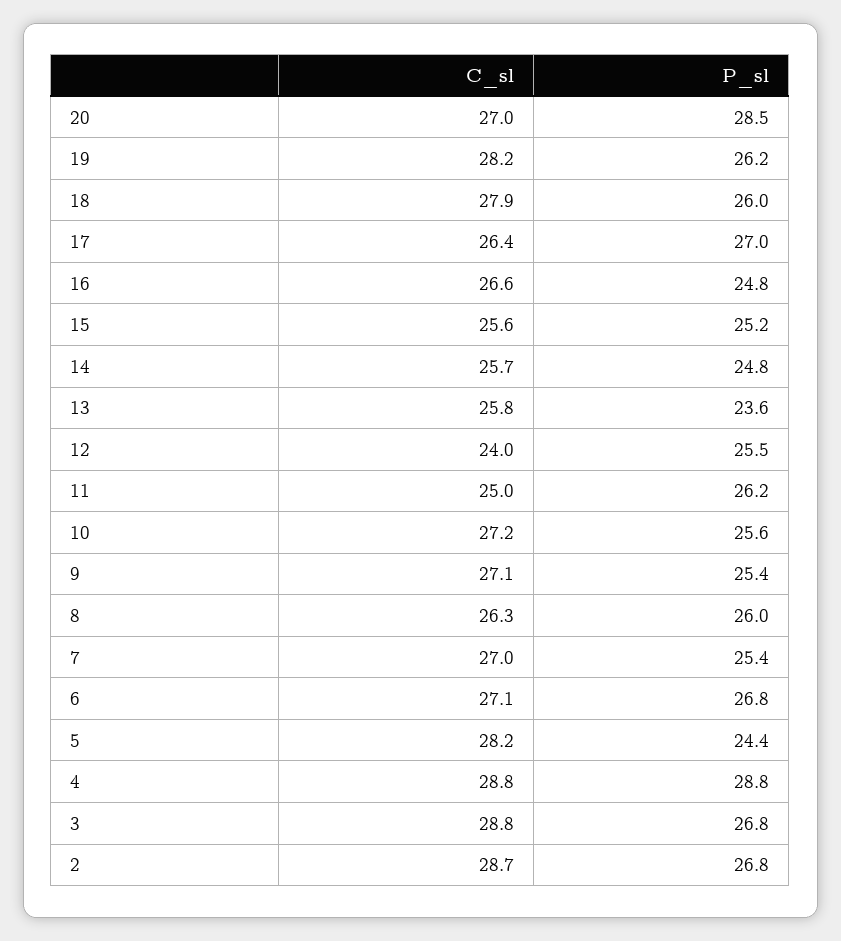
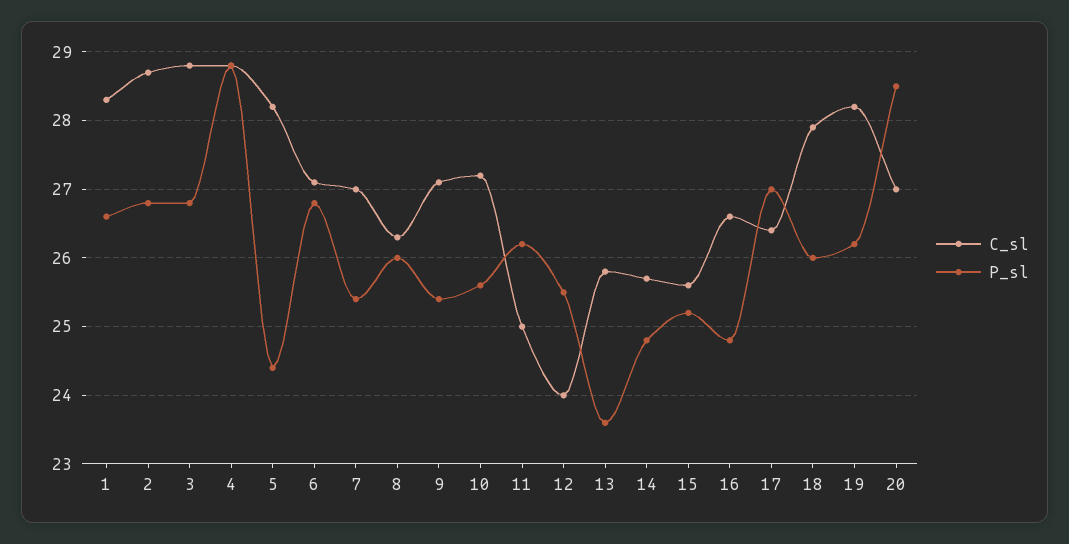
  {
    "C_sl": {
      "20": 27,
      "19": 28.2,
      "18": 27.9,
      "17": 26.4,
      "16": 26.6,
      "15": 25.6,
      "14": 25.7,
      "13": 25.8,
      "12": 24,
      "11": 25,
      "10": 27.2,
      "9": 27.1,
      "8": 26.3,
      "7": 27,
      "6": 27.1,
      "5": 28.2,
      "4": 28.8,
      "3": 28.8,
-     "2": 28.7
+     "2": 28.7,
+     "1": 28.3
    },
    "P_sl": {
      "20": 28.5,
      "19": 26.2,
      "18": 26,
      "17": 27,
      "16": 24.8,
      "15": 25.2,
      "14": 24.8,
      "13": 23.6,
      "12": 25.5,
      "11": 26.2,
      "10": 25.6,
      "9": 25.4,
      "8": 26,
      "7": 25.4,
      "6": 26.8,
      "5": 24.4,
      "4": 28.8,
      "3": 26.8,
-     "2": 26.8
+     "2": 26.8,
+     "1": 26.6
    }
  }

